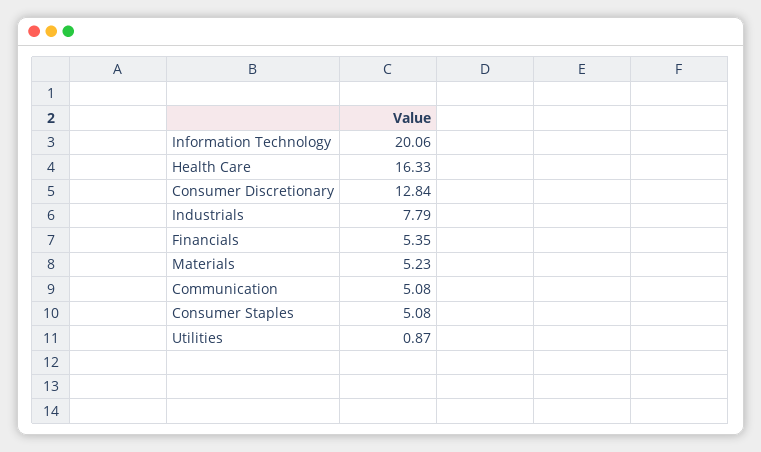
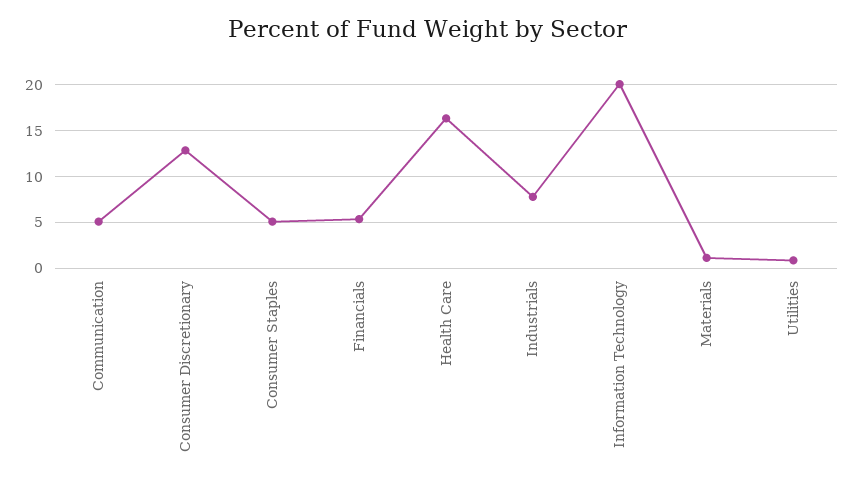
  {
    "Information Technology": 20.06,
    "Health Care": 16.33,
    "Consumer Discretionary": 12.84,
    "Industrials": 7.79,
    "Financials": 5.35,
-   "Materials": 5.23,
+   "Materials": 1,
    "Communication": 5.08,
    "Consumer Staples": 5.08,
    "Utilities": 0.87
  }

